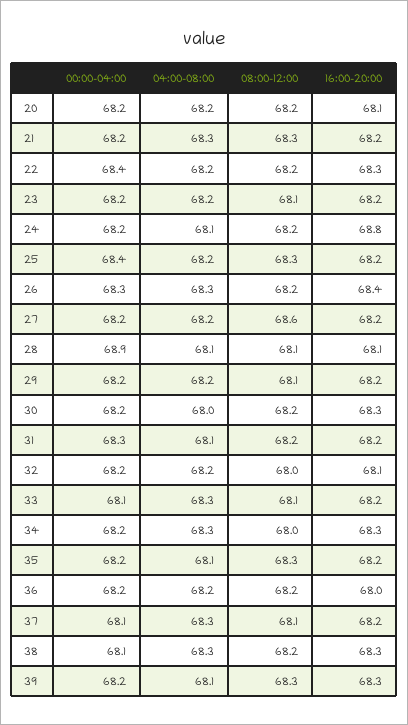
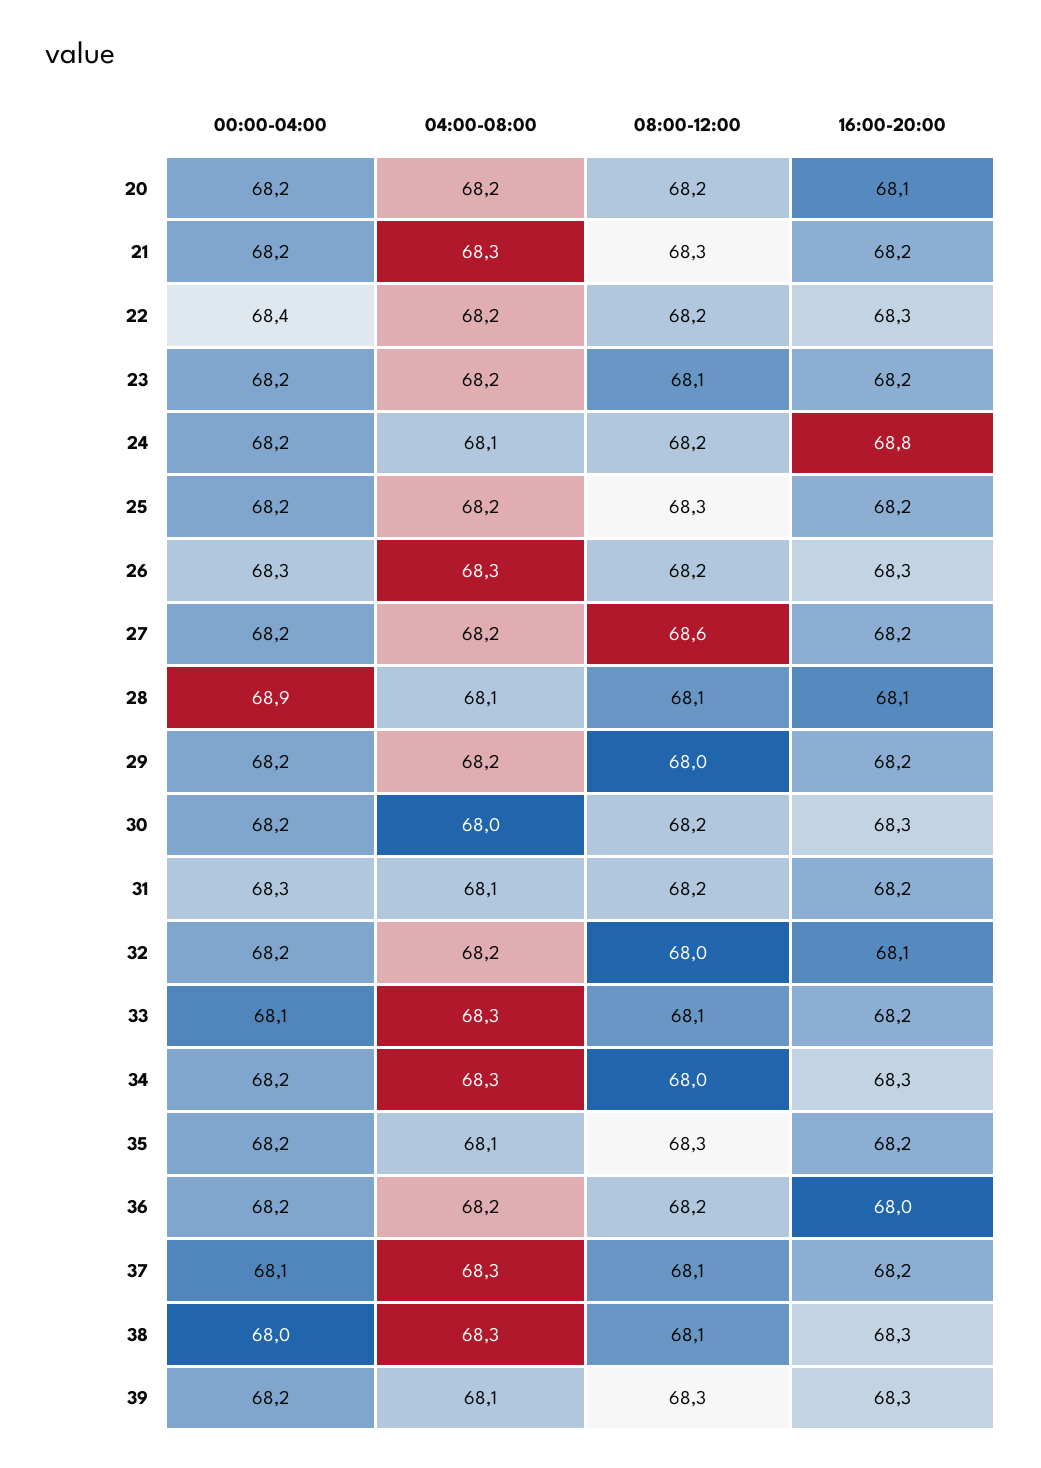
  {
    "00:00-04:00": {
      "20": 68.2,
      "21": 68.2,
      "22": 68.4,
      "23": 68.2,
      "24": 68.2,
-     "25": 68.4,
+     "25": 68.2,
      "26": 68.3,
      "27": 68.2,
      "28": 68.9,
      "29": 68.2,
      "30": 68.2,
      "31": 68.3,
      "32": 68.2,
      "33": 68.1,
      "34": 68.2,
      "35": 68.2,
      "36": 68.2,
      "37": 68.1,
-     "38": 68.1,
+     "38": 68,
      "39": 68.2
    },
    "04:00-08:00": {
      "20": 68.2,
      "21": 68.3,
      "22": 68.2,
      "23": 68.2,
      "24": 68.1,
      "25": 68.2,
      "26": 68.3,
      "27": 68.2,
      "28": 68.1,
      "29": 68.2,
      "30": 68,
      "31": 68.1,
      "32": 68.2,
      "33": 68.3,
      "34": 68.3,
      "35": 68.1,
      "36": 68.2,
      "37": 68.3,
      "38": 68.3,
      "39": 68.1
    },
    "08:00-12:00": {
      "20": 68.2,
      "21": 68.3,
      "22": 68.2,
      "23": 68.1,
      "24": 68.2,
      "25": 68.3,
      "26": 68.2,
      "27": 68.6,
      "28": 68.1,
-     "29": 68.1,
+     "29": 68,
      "30": 68.2,
      "31": 68.2,
      "32": 68,
      "33": 68.1,
      "34": 68,
      "35": 68.3,
      "36": 68.2,
      "37": 68.1,
-     "38": 68.2,
+     "38": 68.1,
      "39": 68.3
    },
    "16:00-20:00": {
      "20": 68.1,
      "21": 68.2,
      "22": 68.3,
      "23": 68.2,
      "24": 68.8,
      "25": 68.2,
-     "26": 68.4,
+     "26": 68.3,
      "27": 68.2,
      "28": 68.1,
      "29": 68.2,
      "30": 68.3,
      "31": 68.2,
      "32": 68.1,
      "33": 68.2,
      "34": 68.3,
      "35": 68.2,
      "36": 68,
      "37": 68.2,
      "38": 68.3,
      "39": 68.3
    }
  }

